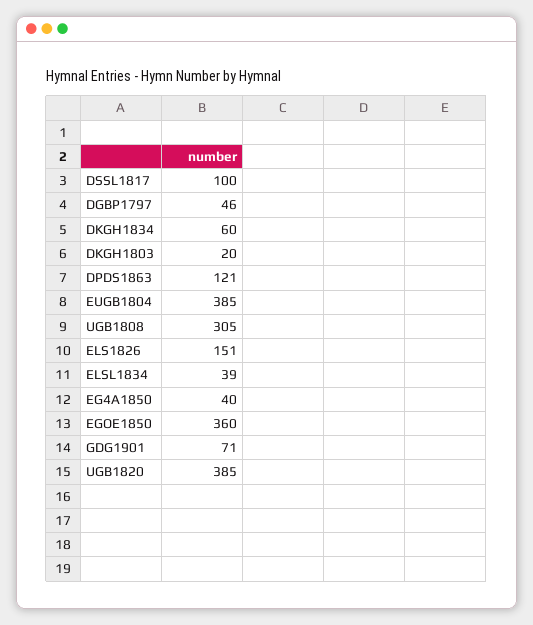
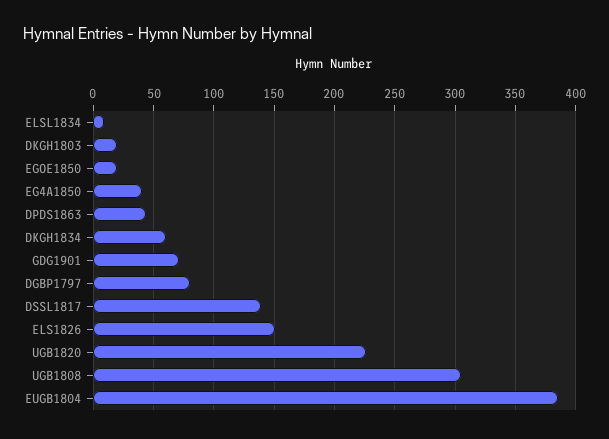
  {
-   "DSSL1817": 100,
+   "DSSL1817": 140,
-   "DGBP1797": 46,
+   "DGBP1797": 80,
    "DKGH1834": 60,
    "DKGH1803": 20,
-   "DPDS1863": 121,
+   "DPDS1863": 45,
    "EUGB1804": 385,
    "UGB1808": 305,
    "ELS1826": 151,
-   "ELSL1834": 39,
+   "ELSL1834": 10,
    "EG4A1850": 40,
-   "EGOE1850": 360,
+   "EGOE1850": 20,
    "GDG1901": 71,
-   "UGB1820": 385
+   "UGB1820": 225
  }

